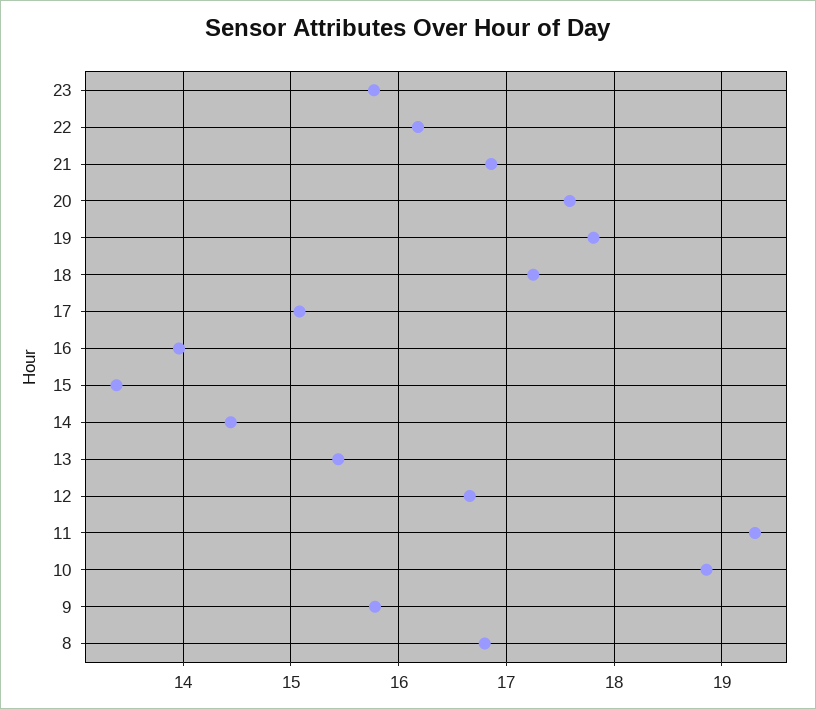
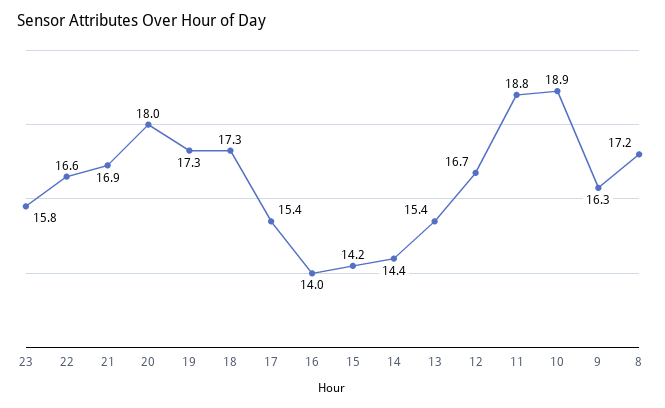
  {
    "23": 15.8,
-   "22": 16.2,
+   "22": 16.6,
    "21": 16.9,
-   "20": 17.6,
+   "20": 18,
-   "19": 17.8,
+   "19": 17.3,
    "18": 17.3,
-   "17": 15.1,
+   "17": 15.4,
    "16": 14,
-   "15": 13.4,
+   "15": 14.2,
    "14": 14.4,
    "13": 15.4,
    "12": 16.7,
-   "11": 19.3,
+   "11": 18.8,
    "10": 18.9,
-   "9": 15.8,
+   "9": 16.3,
-   "8": 16.8
+   "8": 17.2
  }

